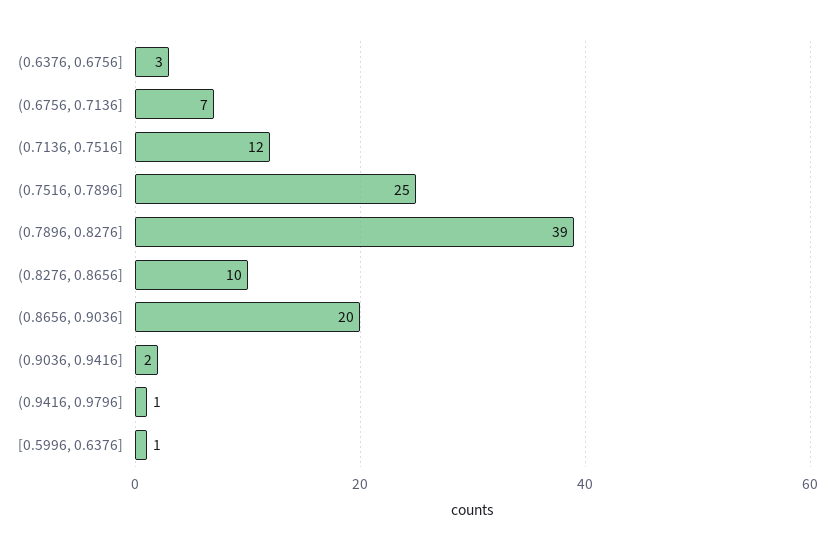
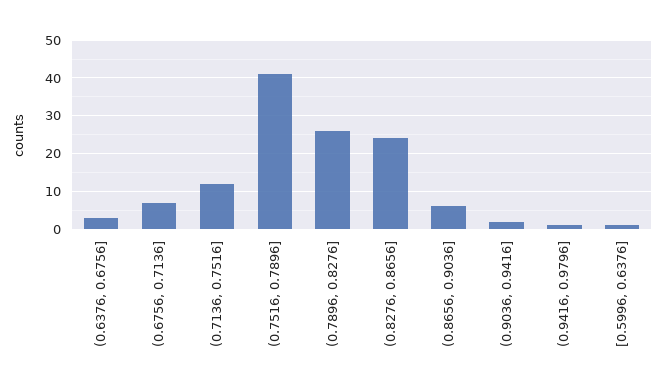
  {
    "(0.6376, 0.6756]": 3,
    "(0.6756, 0.7136]": 7,
    "(0.7136, 0.7516]": 12,
-   "(0.7516, 0.7896]": 25,
+   "(0.7516, 0.7896]": 40,
-   "(0.7896, 0.8276]": 39,
+   "(0.7896, 0.8276]": 25,
-   "(0.8276, 0.8656]": 10,
+   "(0.8276, 0.8656]": 25,
-   "(0.8656, 0.9036]": 20,
+   "(0.8656, 0.9036]": 5,
    "(0.9036, 0.9416]": 2,
    "(0.9416, 0.9796]": 1,
    "[0.5996, 0.6376]": 1
  }

